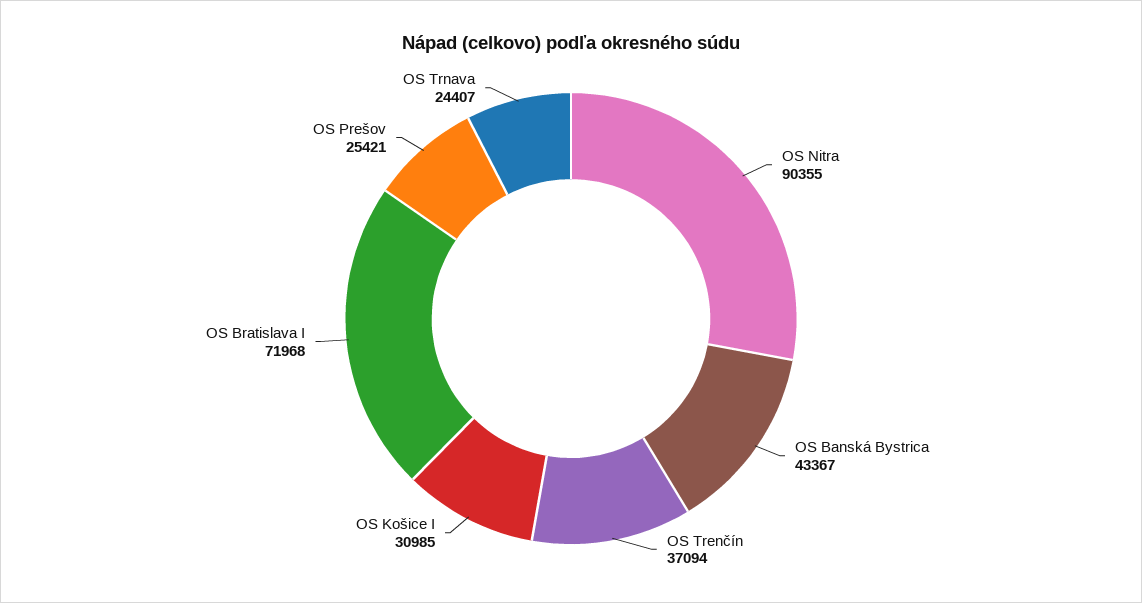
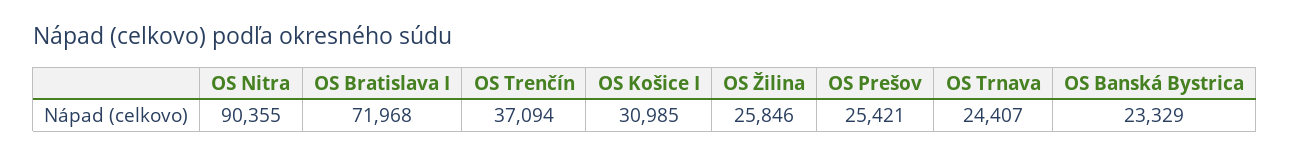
  {
    "OS Nitra": 90355,
-   "OS Banská Bystrica": 43367,
+   "OS Banská Bystrica": 23329,
    "OS Trenčín": 37094,
    "OS Košice I": 30985,
    "OS Bratislava I": 71968,
    "OS Prešov": 25421,
-   "OS Trnava": 24407
+   "OS Trnava": 24407,
+   "OS Žilina": 25846
  }

